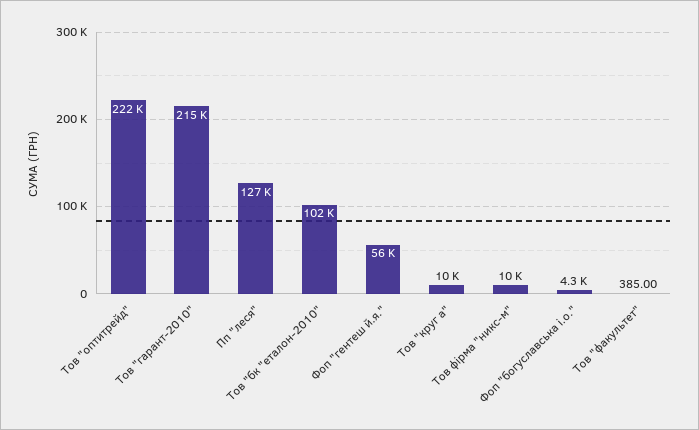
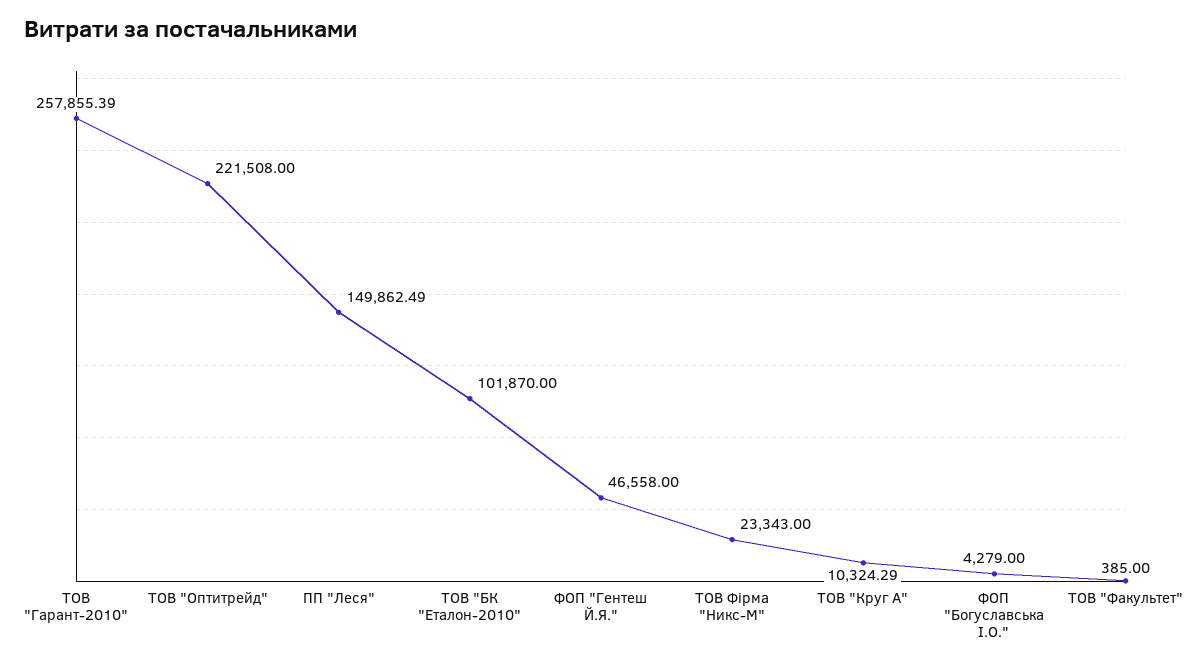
  {
    "Тов \"оптитрейд\"": 221508,
-   "Тов \"гарант-2010\"": 215000,
+   "Тов \"гарант-2010\"": 257855.39,
-   "Пп \"леся\"": 127000,
+   "Пп \"леся\"": 149862.49,
    "Тов \"бк \"еталон-2010\"": 101870,
-   "Фоп \"гентеш й.я.\"": 56000,
+   "Фоп \"гентеш й.я.\"": 46558,
    "Тов \"круг а\"": 10324.29,
-   "Тов фірма \"никс-м\"": 10000,
+   "Тов фірма \"никс-м\"": 23343,
    "Фоп \"богуславська i.о.\"": 4279,
    "Тов \"факультет\"": 385
  }

